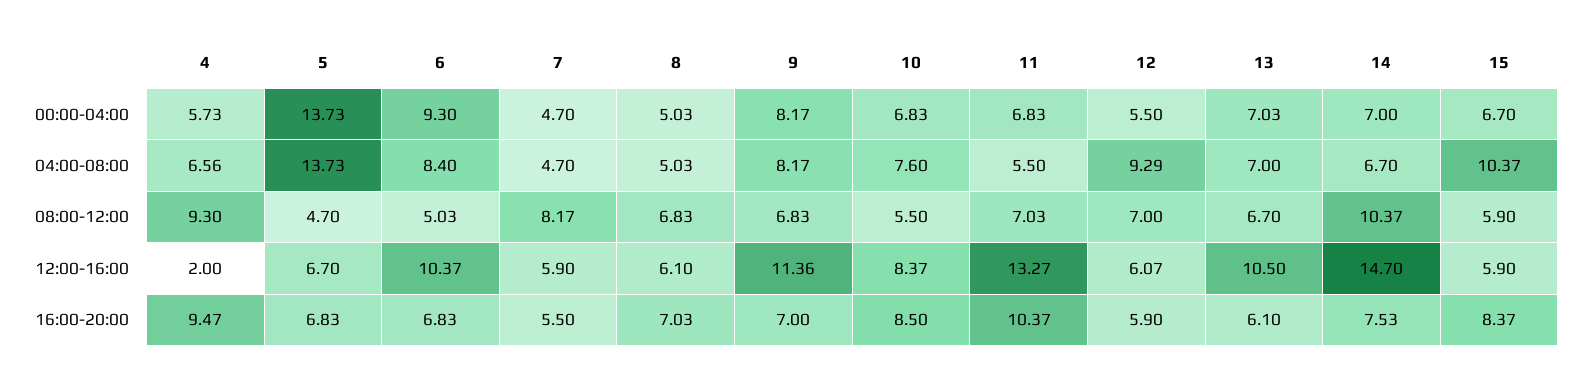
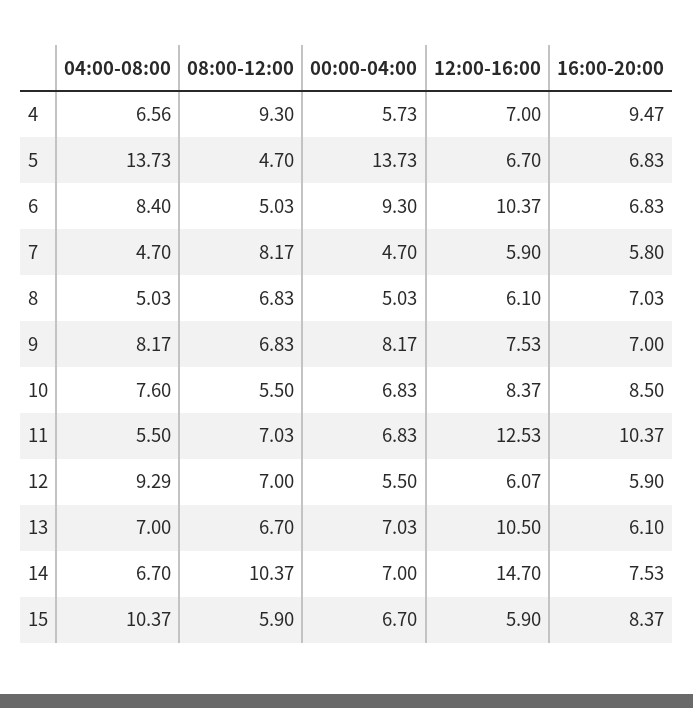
  {
    "4": {
      "00:00-04:00": 5.73,
      "04:00-08:00": 6.56,
      "08:00-12:00": 9.3,
-     "12:00-16:00": 2,
+     "12:00-16:00": 7,
      "16:00-20:00": 9.47
    },
    "5": {
      "00:00-04:00": 13.73,
      "04:00-08:00": 13.73,
      "08:00-12:00": 4.7,
      "12:00-16:00": 6.7,
      "16:00-20:00": 6.83
    },
    "6": {
      "00:00-04:00": 9.3,
      "04:00-08:00": 8.4,
      "08:00-12:00": 5.03,
      "12:00-16:00": 10.37,
      "16:00-20:00": 6.83
    },
    "7": {
      "00:00-04:00": 4.7,
      "04:00-08:00": 4.7,
      "08:00-12:00": 8.17,
      "12:00-16:00": 5.9,
-     "16:00-20:00": 5.5
+     "16:00-20:00": 5.8
    },
    "8": {
      "00:00-04:00": 5.03,
      "04:00-08:00": 5.03,
      "08:00-12:00": 6.83,
      "12:00-16:00": 6.1,
      "16:00-20:00": 7.03
    },
    "9": {
      "00:00-04:00": 8.17,
      "04:00-08:00": 8.17,
      "08:00-12:00": 6.83,
-     "12:00-16:00": 11.36,
+     "12:00-16:00": 7.53,
      "16:00-20:00": 7
    },
    "10": {
      "00:00-04:00": 6.83,
      "04:00-08:00": 7.6,
      "08:00-12:00": 5.5,
      "12:00-16:00": 8.37,
      "16:00-20:00": 8.5
    },
    "11": {
      "00:00-04:00": 6.83,
      "04:00-08:00": 5.5,
      "08:00-12:00": 7.03,
-     "12:00-16:00": 13.27,
+     "12:00-16:00": 12.53,
      "16:00-20:00": 10.37
    },
    "12": {
      "00:00-04:00": 5.5,
      "04:00-08:00": 9.29,
      "08:00-12:00": 7,
      "12:00-16:00": 6.07,
      "16:00-20:00": 5.9
    },
    "13": {
      "00:00-04:00": 7.03,
      "04:00-08:00": 7,
      "08:00-12:00": 6.7,
      "12:00-16:00": 10.5,
      "16:00-20:00": 6.1
    },
    "14": {
      "00:00-04:00": 7,
      "04:00-08:00": 6.7,
      "08:00-12:00": 10.37,
      "12:00-16:00": 14.7,
      "16:00-20:00": 7.53
    },
    "15": {
      "00:00-04:00": 6.7,
      "04:00-08:00": 10.37,
      "08:00-12:00": 5.9,
      "12:00-16:00": 5.9,
      "16:00-20:00": 8.37
    }
  }

